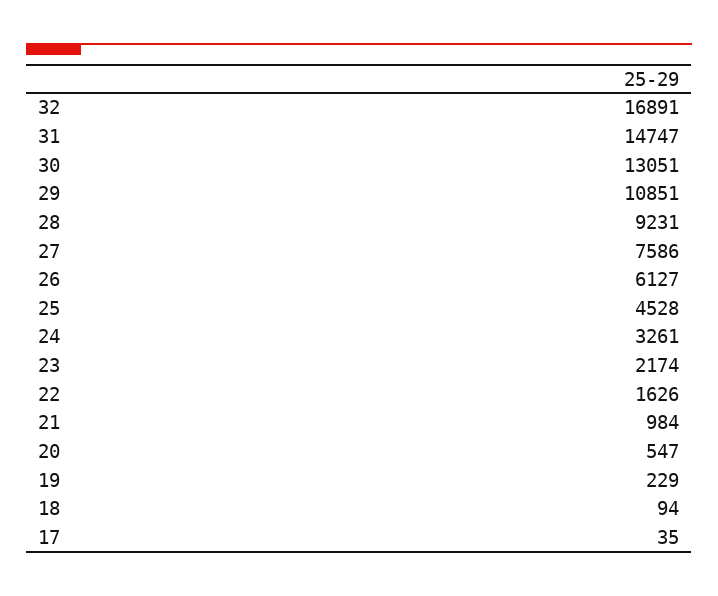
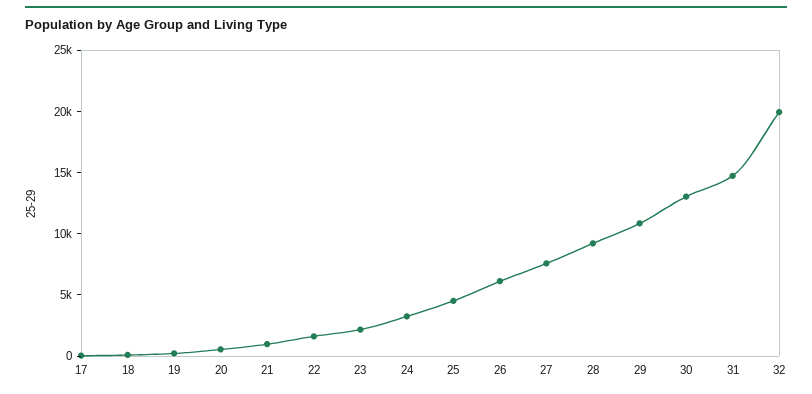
  {
-   "32": 16891,
+   "32": 20000,
    "31": 14747,
    "30": 13051,
    "29": 10851,
    "28": 9231,
    "27": 7586,
    "26": 6127,
    "25": 4528,
    "24": 3261,
    "23": 2174,
    "22": 1626,
    "21": 984,
    "20": 547,
    "19": 229,
    "18": 94,
    "17": 35
  }

